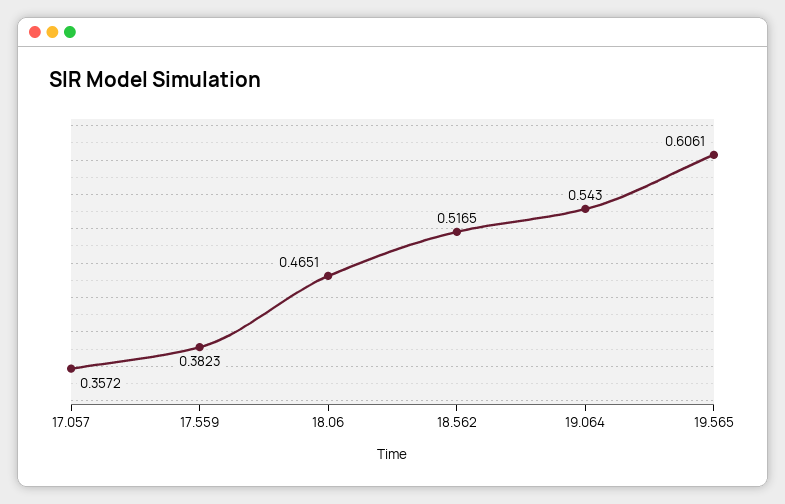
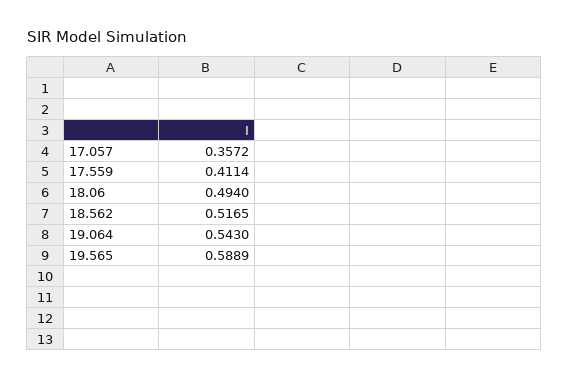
  {
    "17.057": 0.3572,
-   "17.559": 0.3823,
+   "17.559": 0.4114,
-   "18.06": 0.4651,
+   "18.06": 0.494,
    "18.562": 0.5165,
    "19.064": 0.543,
-   "19.565": 0.6061
+   "19.565": 0.5889
  }

